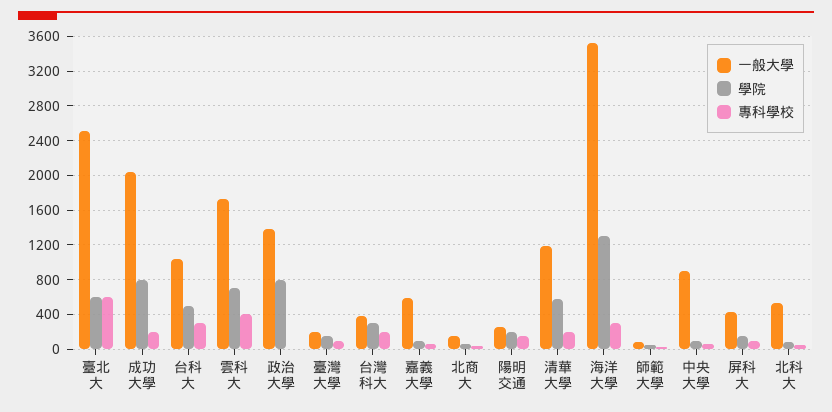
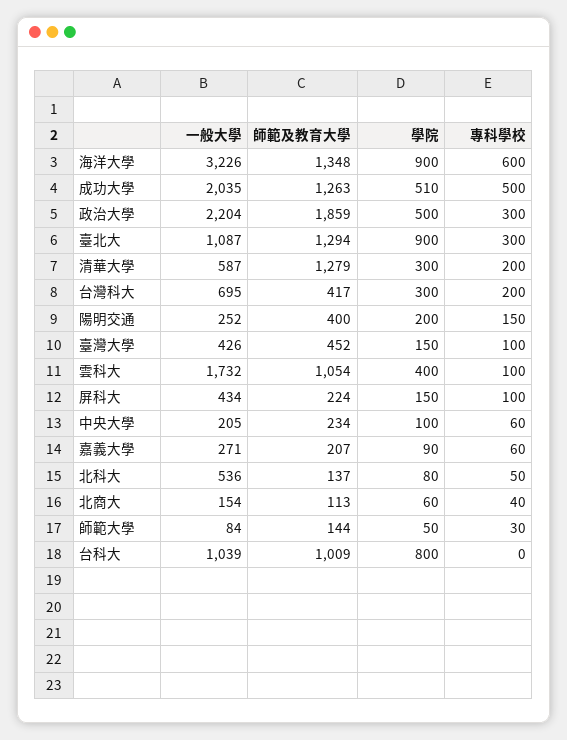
  {
    "一般大學": {
-     "臺北大": 2500,
+     "臺北大": 1087,
      "成功大學": 2035,
      "台科大": 1039,
      "雲科大": 1732,
-     "政治大學": 1400,
+     "政治大學": 2204,
-     "臺灣大學": 200,
+     "臺灣大學": 426,
-     "台灣科大": 400,
+     "台灣科大": 695,
-     "嘉義大學": 600,
+     "嘉義大學": 271,
      "北商大": 154,
      "陽明交通": 252,
-     "清華大學": 1200,
+     "清華大學": 587,
-     "海洋大學": 3500,
+     "海洋大學": 3226,
      "師範大學": 84,
-     "中央大學": 900,
+     "中央大學": 205,
      "屏科大": 434,
      "北科大": 536
    },
    "學院": {
-     "臺北大": 600,
+     "臺北大": 900,
-     "成功大學": 800,
+     "成功大學": 510,
-     "台科大": 500,
+     "台科大": 800,
-     "雲科大": 700,
+     "雲科大": 400,
-     "政治大學": 800,
+     "政治大學": 500,
      "臺灣大學": 150,
      "台灣科大": 300,
      "嘉義大學": 90,
      "北商大": 60,
      "陽明交通": 200,
-     "清華大學": 600,
+     "清華大學": 300,
-     "海洋大學": 1300,
+     "海洋大學": 900,
      "師範大學": 50,
      "中央大學": 100,
      "屏科大": 150,
      "北科大": 80
    },
    "專科學校": {
-     "臺北大": 600,
+     "臺北大": 300,
-     "成功大學": 200,
+     "成功大學": 500,
-     "台科大": 300,
+     "台科大": 0,
-     "雲科大": 400,
+     "雲科大": 100,
-     "政治大學": 0,
+     "政治大學": 300,
      "臺灣大學": 100,
      "台灣科大": 200,
      "嘉義大學": 60,
      "北商大": 40,
      "陽明交通": 150,
      "清華大學": 200,
-     "海洋大學": 300,
+     "海洋大學": 600,
      "師範大學": 30,
      "中央大學": 60,
      "屏科大": 100,
      "北科大": 50
-   }
+   },
+   "師範及教育大學": {
+     "海洋大學": 1348,
+     "成功大學": 1263,
+     "政治大學": 1859,
+     "臺北大": 1294,
+     "清華大學": 1279,
+     "台灣科大": 417,
+     "陽明交通": 400,
+     "臺灣大學": 452,
+     "雲科大": 1054,
+     "屏科大": 224,
+     "中央大學": 234,
+     "嘉義大學": 207,
+     "北科大": 137,
+     "北商大": 113,
+     "師範大學": 144,
+     "台科大": 1009
+   }
  }

